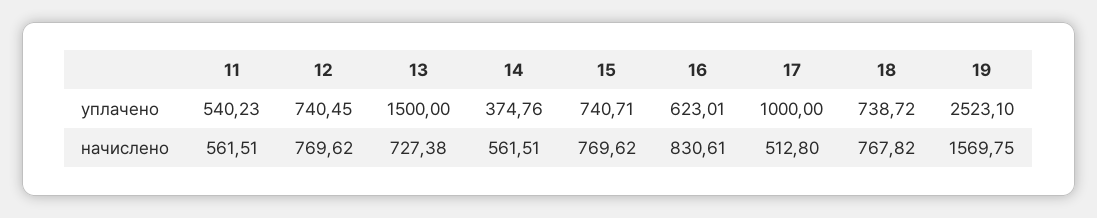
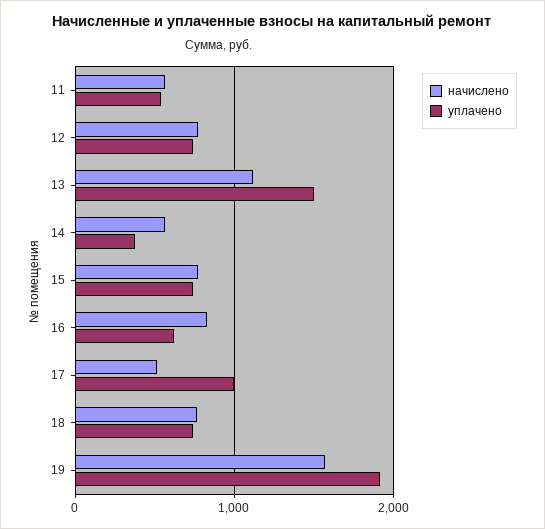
  {
    "уплачено": {
      "11": 540.23,
      "12": 740.45,
      "13": 1500,
      "14": 374.76,
      "15": 740.71,
      "16": 623.01,
      "17": 1000,
      "18": 738.72,
-     "19": 2523.1
+     "19": 1900
    },
    "начислено": {
      "11": 561.51,
      "12": 769.62,
-     "13": 727.38,
+     "13": 1100,
      "14": 561.51,
      "15": 769.62,
      "16": 830.61,
      "17": 512.8,
      "18": 767.82,
      "19": 1569.75
    }
  }

